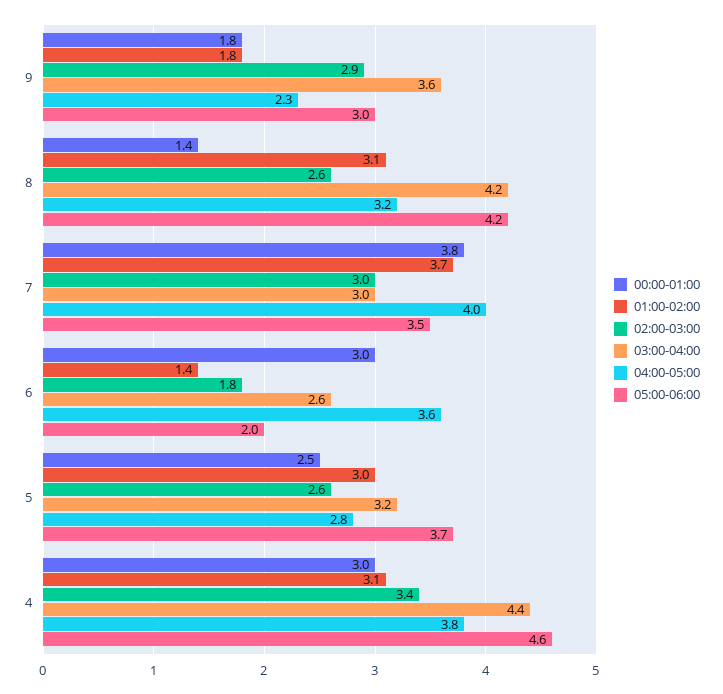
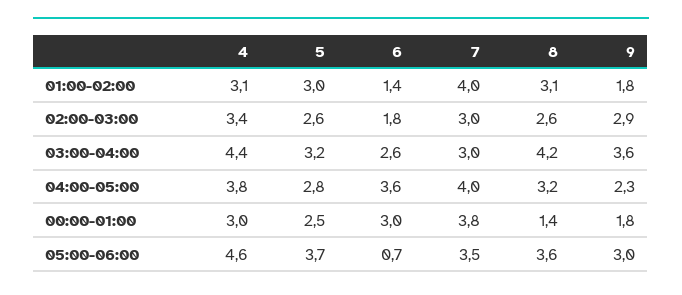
  {
    "00:00-01:00": {
      "9": 1.8,
      "8": 1.4,
      "7": 3.8,
      "6": 3,
      "5": 2.5,
      "4": 3
    },
    "01:00-02:00": {
      "9": 1.8,
      "8": 3.1,
-     "7": 3.7,
+     "7": 4,
      "6": 1.4,
      "5": 3,
      "4": 3.1
    },
    "02:00-03:00": {
      "9": 2.9,
      "8": 2.6,
      "7": 3,
      "6": 1.8,
      "5": 2.6,
      "4": 3.4
    },
    "03:00-04:00": {
      "9": 3.6,
      "8": 4.2,
      "7": 3,
      "6": 2.6,
      "5": 3.2,
      "4": 4.4
    },
    "04:00-05:00": {
      "9": 2.3,
      "8": 3.2,
      "7": 4,
      "6": 3.6,
      "5": 2.8,
      "4": 3.8
    },
    "05:00-06:00": {
      "9": 3,
-     "8": 4.2,
+     "8": 3.6,
      "7": 3.5,
-     "6": 2,
+     "6": 0.7,
      "5": 3.7,
      "4": 4.6
    }
  }

